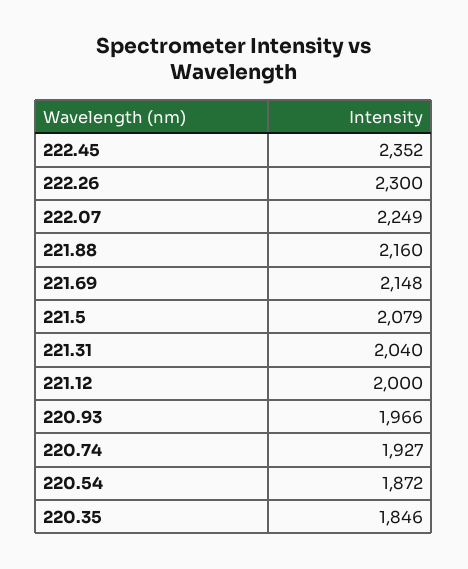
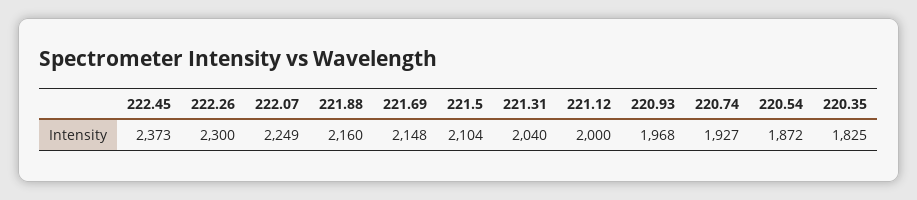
  {
-   "222.45": 2352,
+   "222.45": 2373,
    "222.26": 2300,
    "222.07": 2249,
    "221.88": 2160,
    "221.69": 2148,
-   "221.5": 2079,
+   "221.5": 2104,
    "221.31": 2040,
    "221.12": 2000,
-   "220.93": 1966,
+   "220.93": 1968,
    "220.74": 1927,
    "220.54": 1872,
-   "220.35": 1846
+   "220.35": 1825
  }

